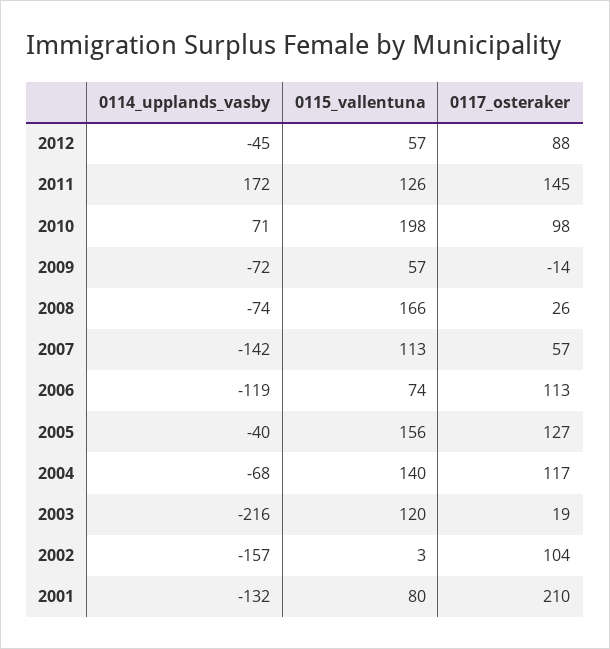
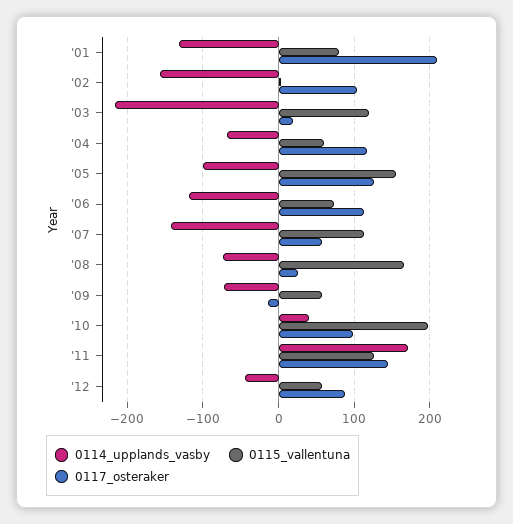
  {
    "0114_upplands_vasby": {
      "2012": -45,
      "2011": 172,
-     "2010": 71,
+     "2010": 40,
      "2009": -72,
      "2008": -74,
      "2007": -142,
      "2006": -119,
-     "2005": -40,
+     "2005": -100,
      "2004": -68,
      "2003": -216,
      "2002": -157,
      "2001": -132
    },
    "0115_vallentuna": {
      "2012": 57,
      "2011": 126,
      "2010": 198,
      "2009": 57,
      "2008": 166,
      "2007": 113,
      "2006": 74,
      "2005": 156,
-     "2004": 140,
+     "2004": 60,
      "2003": 120,
      "2002": 3,
      "2001": 80
    },
    "0117_osteraker": {
      "2012": 88,
      "2011": 145,
      "2010": 98,
      "2009": -14,
      "2008": 26,
      "2007": 57,
      "2006": 113,
      "2005": 127,
      "2004": 117,
      "2003": 19,
      "2002": 104,
      "2001": 210
    }
  }

